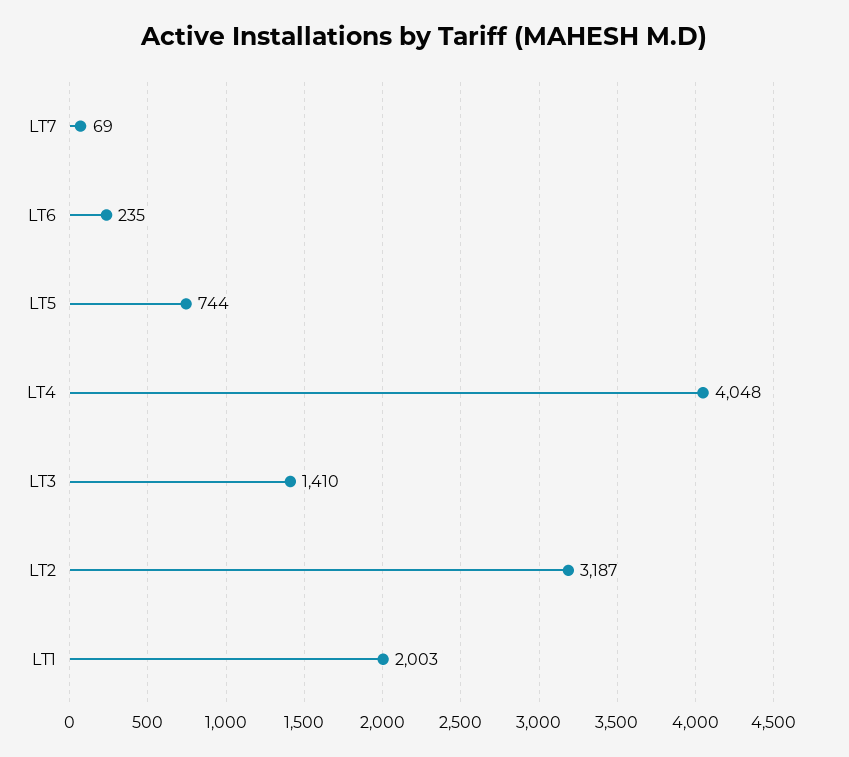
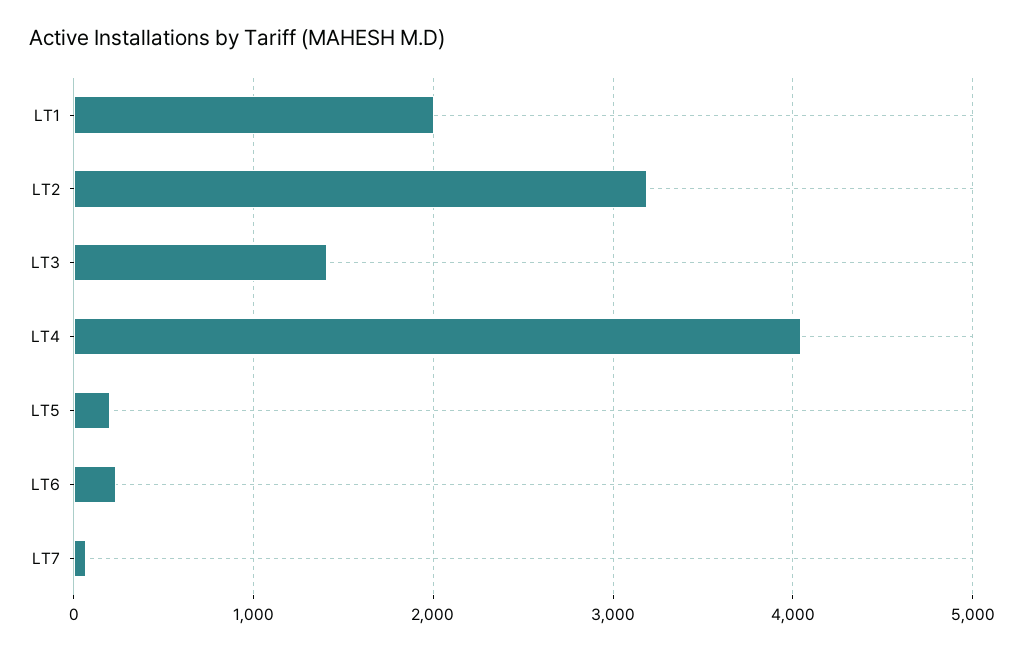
  {
    "LT7": 69,
    "LT6": 235,
-   "LT5": 744,
+   "LT5": 200,
    "LT4": 4048,
    "LT3": 1410,
    "LT2": 3187,
    "LT1": 2003
  }

